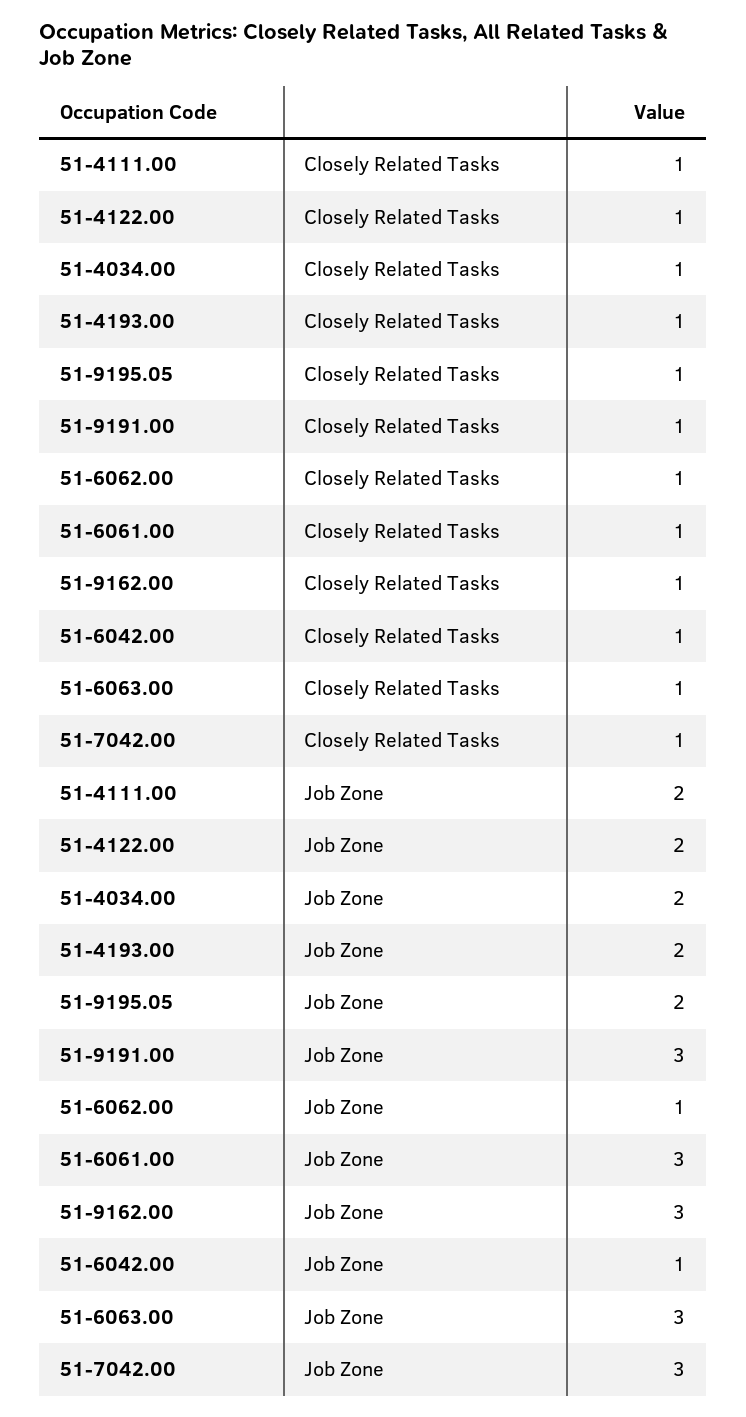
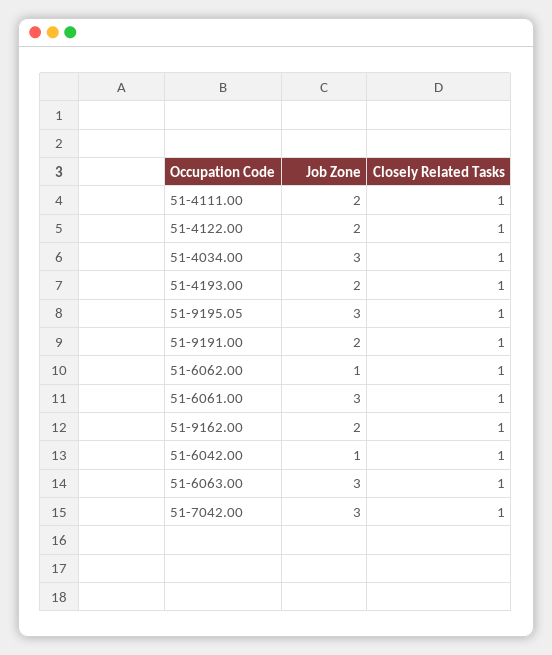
  {
    "51-4111.00": {
      "Closely Related Tasks": 1,
      "Job Zone": 2
    },
    "51-4122.00": {
      "Closely Related Tasks": 1,
      "Job Zone": 2
    },
    "51-4034.00": {
      "Closely Related Tasks": 1,
-     "Job Zone": 2
+     "Job Zone": 3
    },
    "51-4193.00": {
      "Closely Related Tasks": 1,
      "Job Zone": 2
    },
    "51-9195.05": {
      "Closely Related Tasks": 1,
-     "Job Zone": 2
+     "Job Zone": 3
    },
    "51-9191.00": {
      "Closely Related Tasks": 1,
-     "Job Zone": 3
+     "Job Zone": 2
    },
    "51-6062.00": {
      "Closely Related Tasks": 1,
      "Job Zone": 1
    },
    "51-6061.00": {
      "Closely Related Tasks": 1,
      "Job Zone": 3
    },
    "51-9162.00": {
      "Closely Related Tasks": 1,
-     "Job Zone": 3
+     "Job Zone": 2
    },
    "51-6042.00": {
      "Closely Related Tasks": 1,
      "Job Zone": 1
    },
    "51-6063.00": {
      "Closely Related Tasks": 1,
      "Job Zone": 3
    },
    "51-7042.00": {
      "Closely Related Tasks": 1,
      "Job Zone": 3
    }
  }

